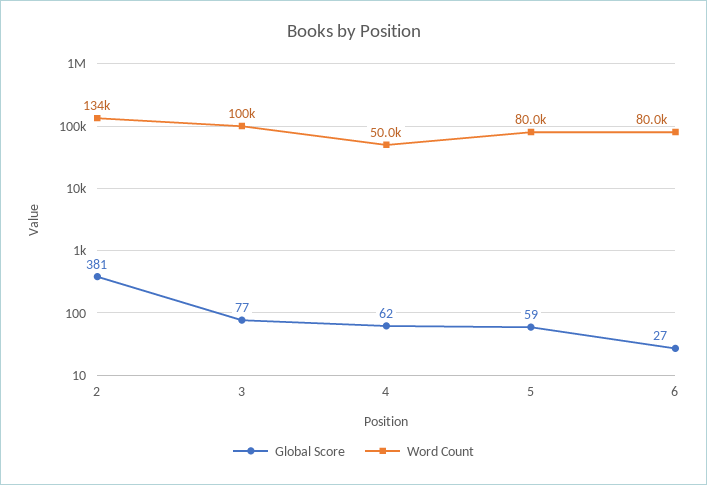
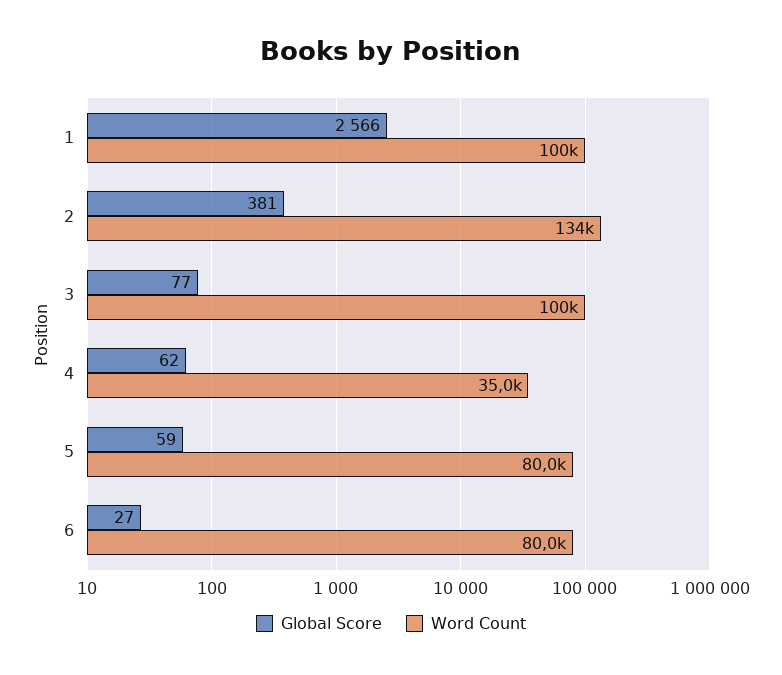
  {
    "Global Score": {
      "2": 381,
      "3": 77,
      "4": 62,
      "5": 59,
-     "6": 27
+     "6": 27,
+     "1": 2566
    },
    "Word Count": {
      "2": 134000,
      "3": 100000,
-     "4": 50000,
+     "4": 35000,
      "5": 80000,
-     "6": 80000
+     "6": 80000,
+     "1": 100000
    }
  }

